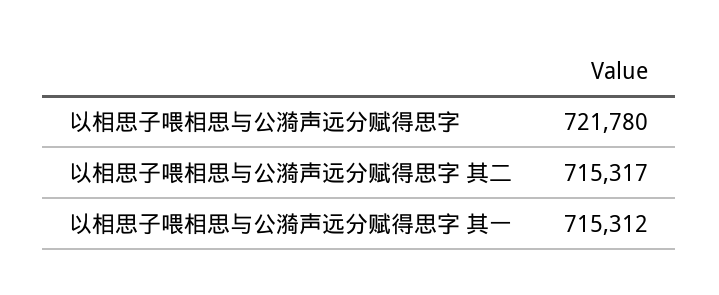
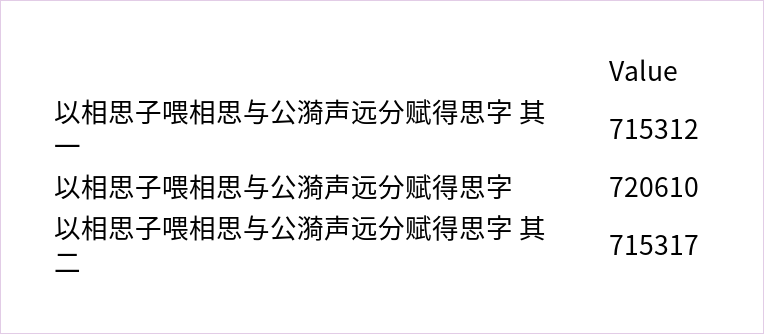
  {
-   "以相思子喂相思与公漪声远分赋得思字": 721780,
+   "以相思子喂相思与公漪声远分赋得思字": 720610,
    "以相思子喂相思与公漪声远分赋得思字 其二": 715317,
    "以相思子喂相思与公漪声远分赋得思字 其一": 715312
  }

